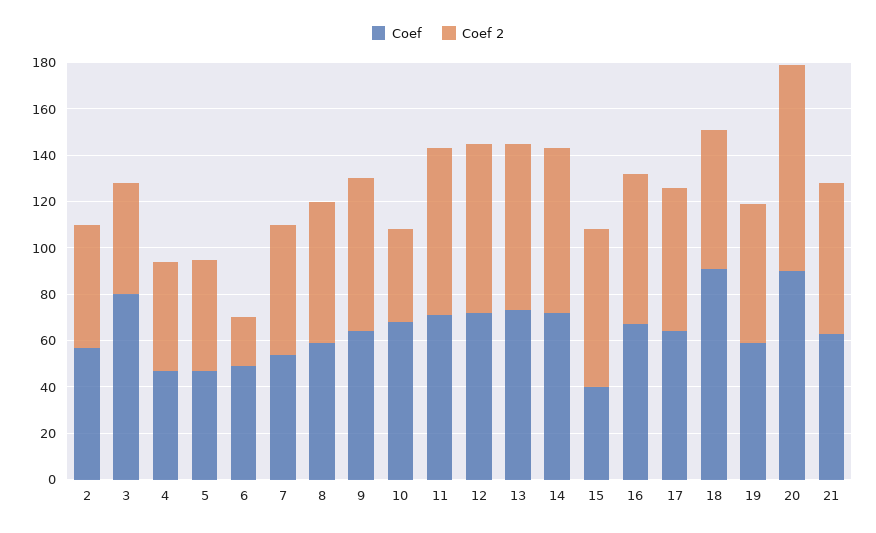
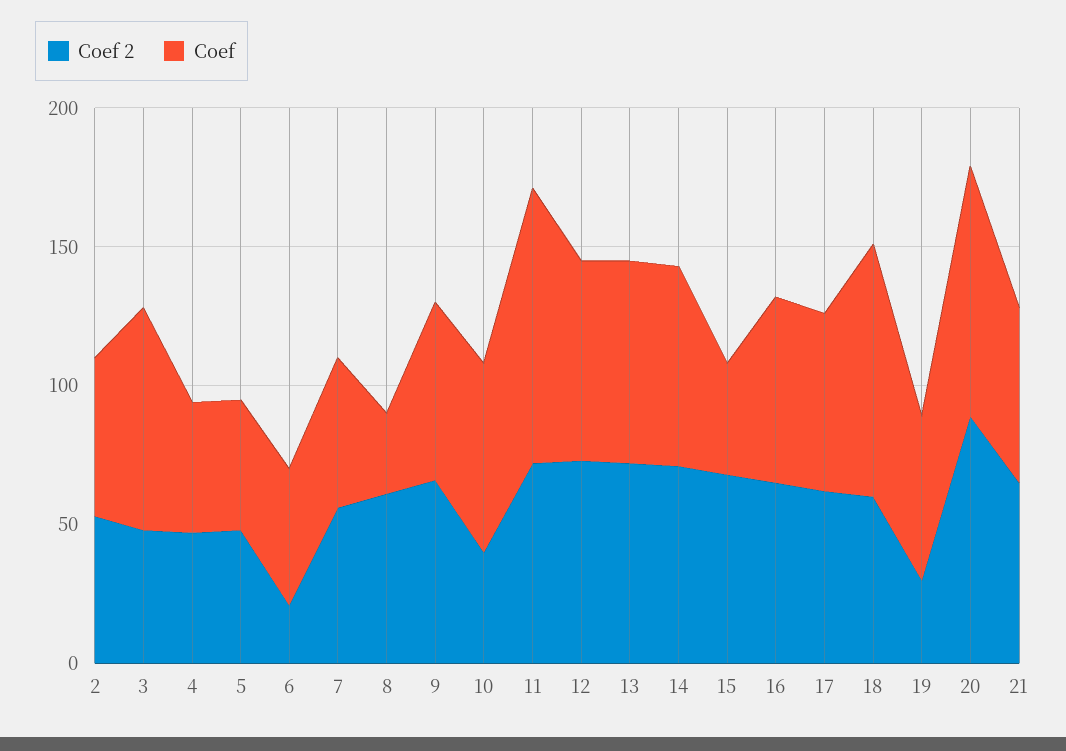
  {
    "Coef": {
      "2": 55,
      "3": 80,
      "4": 45,
      "5": 45,
      "6": 50,
      "7": 55,
-     "8": 60,
+     "8": 30,
      "9": 65,
      "10": 70,
-     "11": 70,
+     "11": 100,
      "12": 70,
      "13": 75,
      "14": 70,
      "15": 40,
      "16": 65,
      "17": 65,
      "18": 90,
      "19": 60,
      "20": 90,
      "21": 65
    },
    "Coef 2": {
      "2": 55,
      "3": 50,
      "4": 45,
      "5": 50,
      "6": 20,
      "7": 55,
      "8": 60,
      "9": 65,
      "10": 40,
      "11": 70,
      "12": 75,
      "13": 70,
      "14": 70,
      "15": 70,
      "16": 65,
      "17": 60,
      "18": 60,
-     "19": 60,
+     "19": 30,
      "20": 90,
      "21": 65
    }
  }

